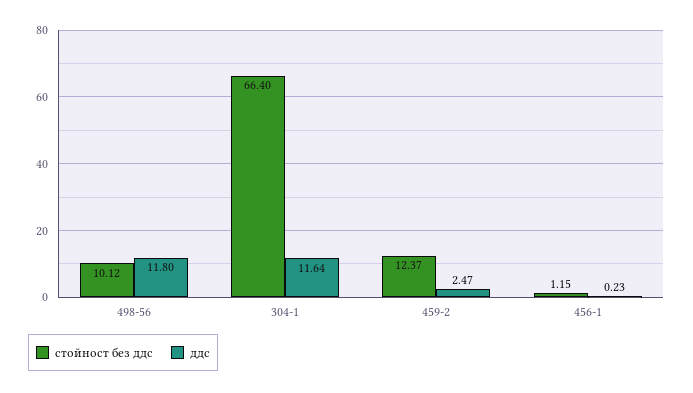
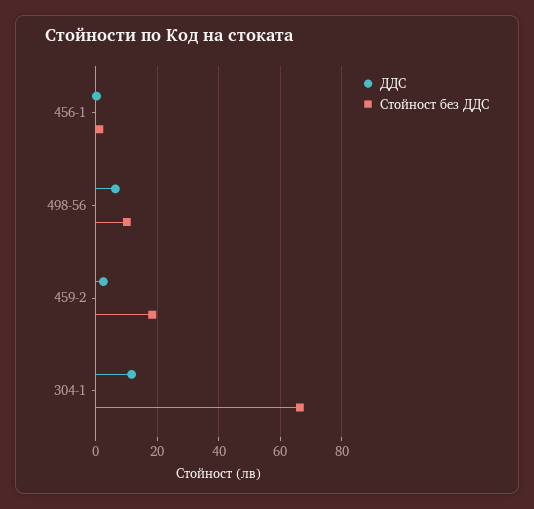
  {
    "стойност без ддс": {
      "498-56": 10.12,
      "304-1": 66.4,
-     "459-2": 12.37,
+     "459-2": 18,
      "456-1": 1.15
    },
    "ддс": {
-     "498-56": 11.8,
+     "498-56": 6,
      "304-1": 11.64,
      "459-2": 2.47,
      "456-1": 0.23
    }
  }

